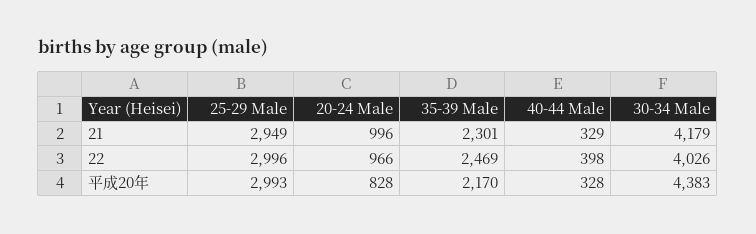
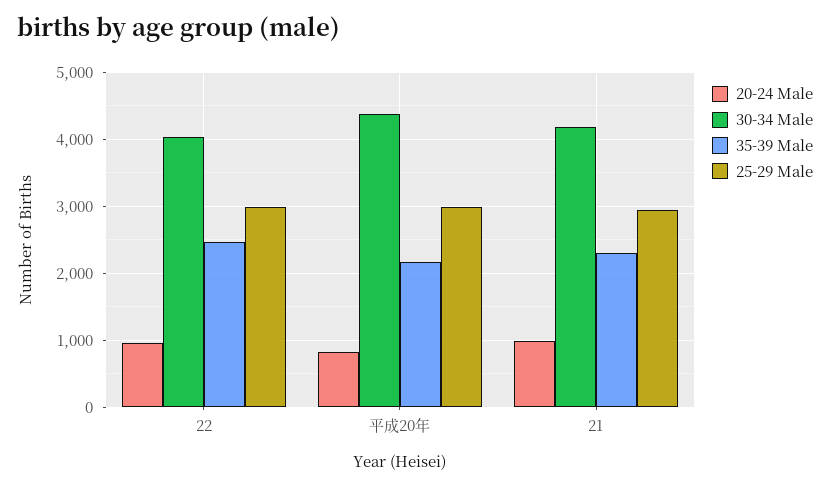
  {
    "25-29 Male": {
      "21": 2949,
      "22": 2996,
      "平成20年": 2993
    },
    "20-24 Male": {
      "21": 996,
      "22": 966,
      "平成20年": 828
    },
    "35-39 Male": {
      "21": 2301,
      "22": 2469,
      "平成20年": 2170
    },
-   "40-44 Male": {
-     "21": 329,
-     "22": 398,
-     "平成20年": 328
-   },
    "30-34 Male": {
      "21": 4179,
      "22": 4026,
      "平成20年": 4383
    }
  }

